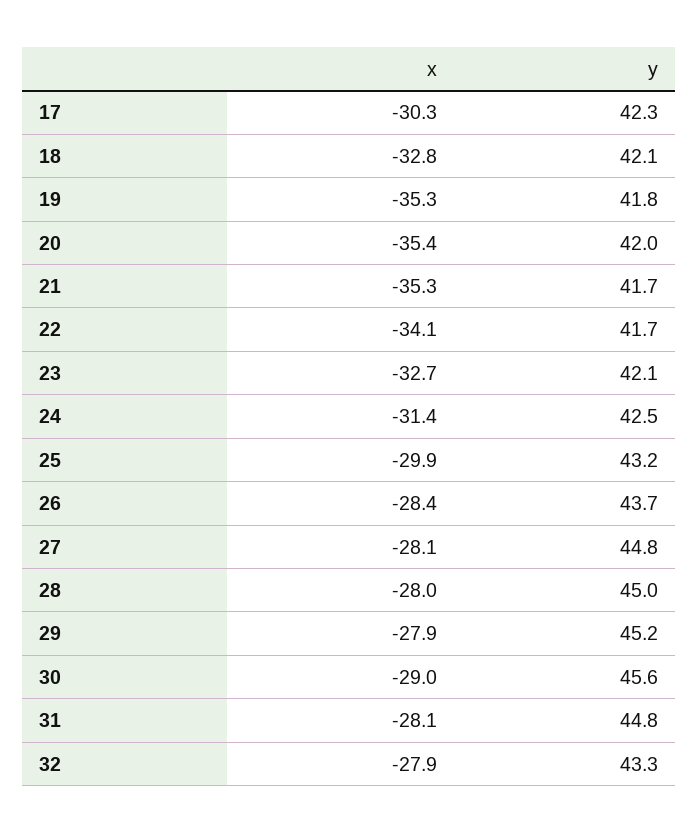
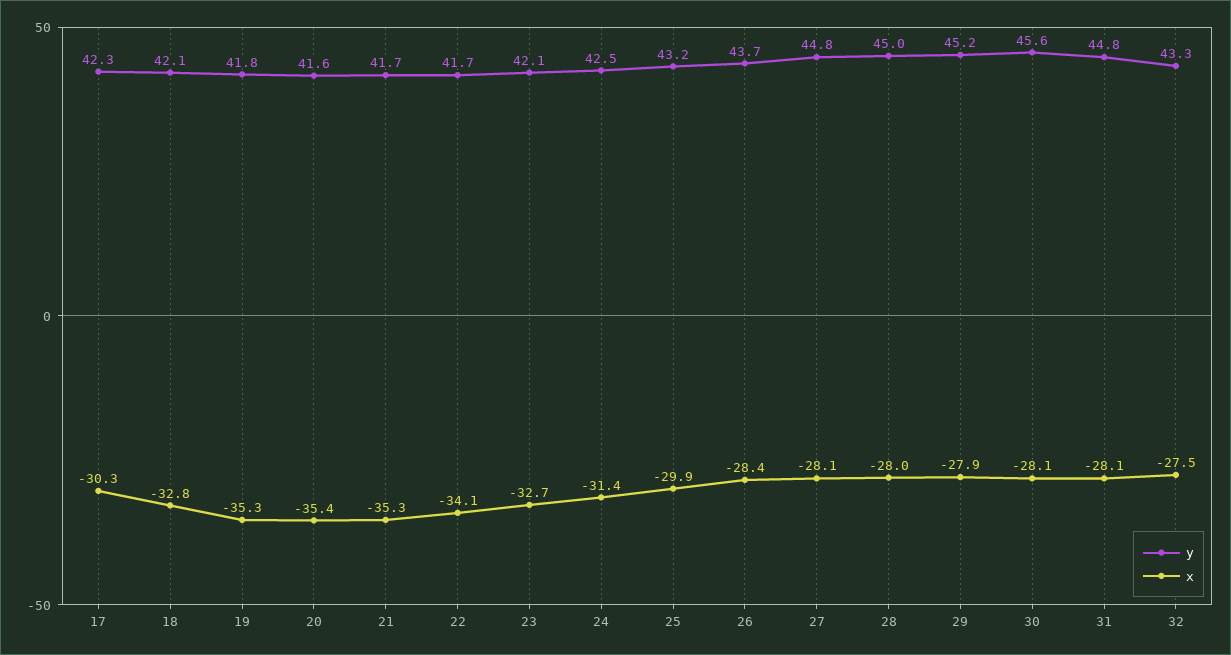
  {
    "x": {
      "17": -30.3,
      "18": -32.8,
      "19": -35.3,
      "20": -35.4,
      "21": -35.3,
      "22": -34.1,
      "23": -32.7,
      "24": -31.4,
      "25": -29.9,
      "26": -28.4,
      "27": -28.1,
      "28": -28,
      "29": -27.9,
-     "30": -29,
+     "30": -28.1,
      "31": -28.1,
-     "32": -27.9
+     "32": -27.5
    },
    "y": {
      "17": 42.3,
      "18": 42.1,
      "19": 41.8,
-     "20": 42,
+     "20": 41.6,
      "21": 41.7,
      "22": 41.7,
      "23": 42.1,
      "24": 42.5,
      "25": 43.2,
      "26": 43.7,
      "27": 44.8,
      "28": 45,
      "29": 45.2,
      "30": 45.6,
      "31": 44.8,
      "32": 43.3
    }
  }

